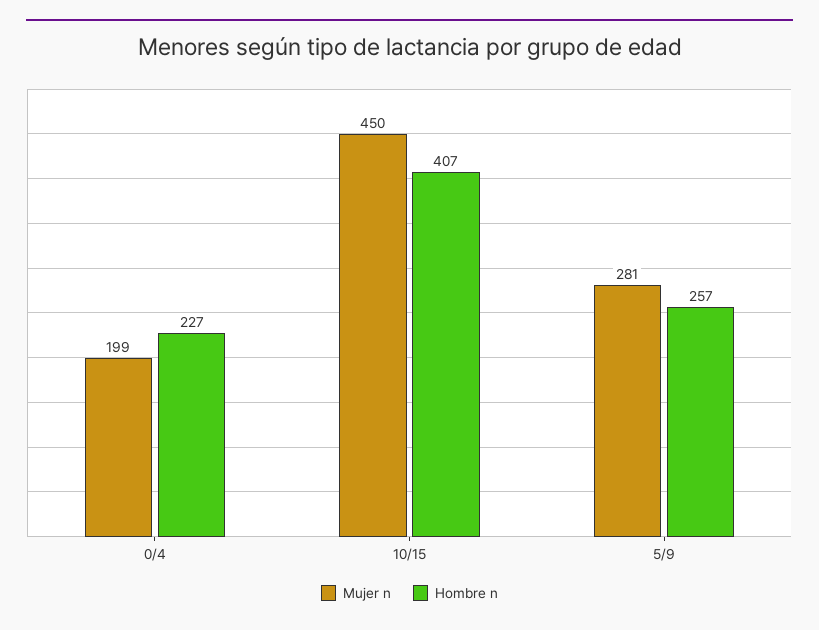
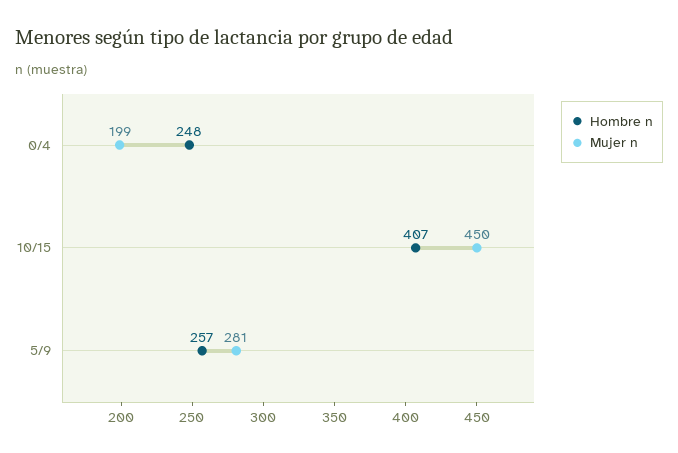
  {
    "Mujer n": {
      "0/4": 199,
      "10/15": 450,
      "5/9": 281
    },
    "Hombre n": {
-     "0/4": 227,
+     "0/4": 248,
      "10/15": 407,
      "5/9": 257
    }
  }

